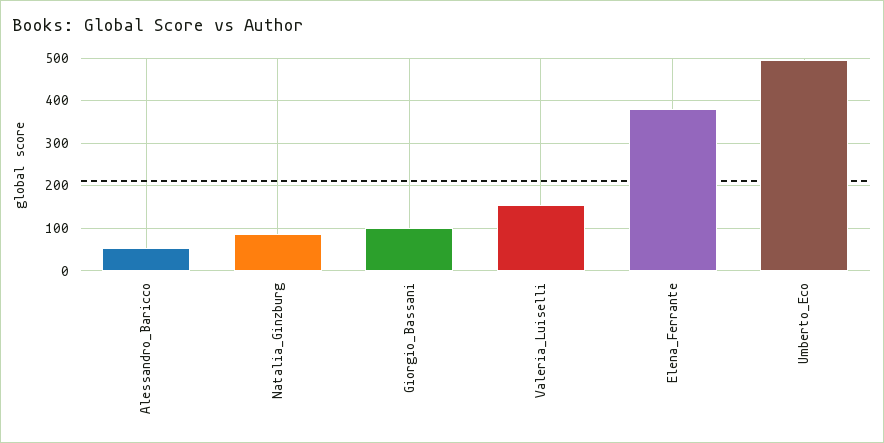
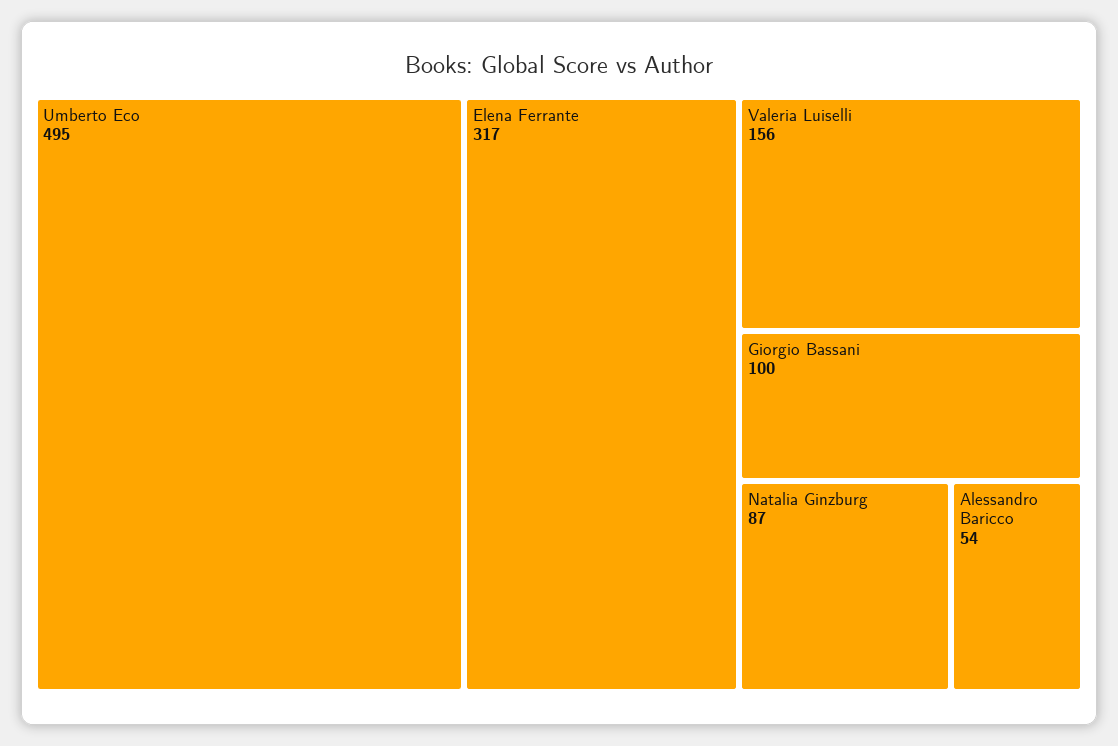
  {
    "Alessandro_Baricco": 54,
    "Natalia_Ginzburg": 87,
    "Giorgio_Bassani": 100,
    "Valeria_Luiselli": 156,
-   "Elena_Ferrante": 380,
+   "Elena_Ferrante": 317,
    "Umberto_Eco": 495
  }

